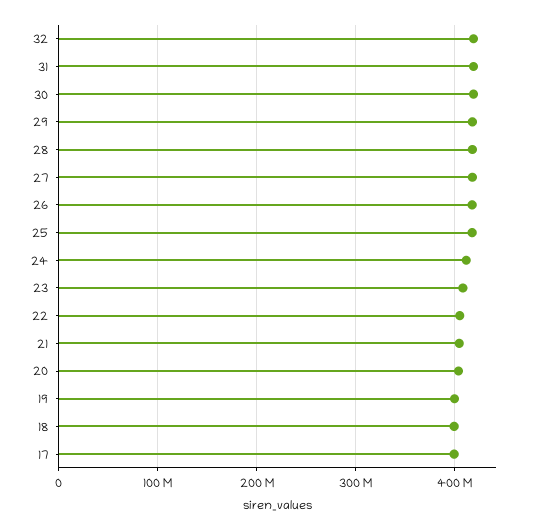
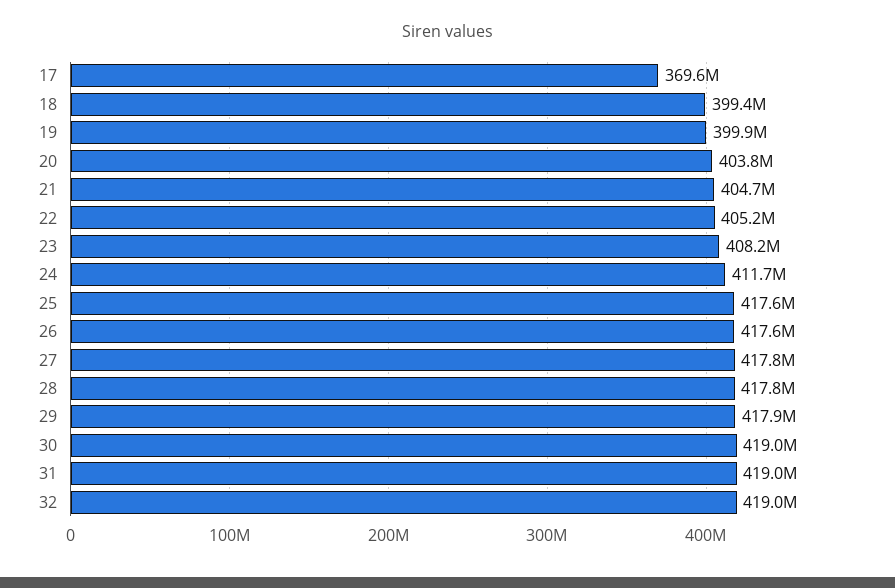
  {
    "32": 419000000,
    "31": 419000000,
    "30": 419000000,
    "29": 417900000,
    "28": 417800000,
    "27": 417800000,
    "26": 417600000,
    "25": 417600000,
    "24": 411700000,
    "23": 408200000,
    "22": 405200000,
    "21": 404700000,
    "20": 403800000,
    "19": 399900000,
    "18": 399400000,
-   "17": 400000000
+   "17": 369600000
  }

